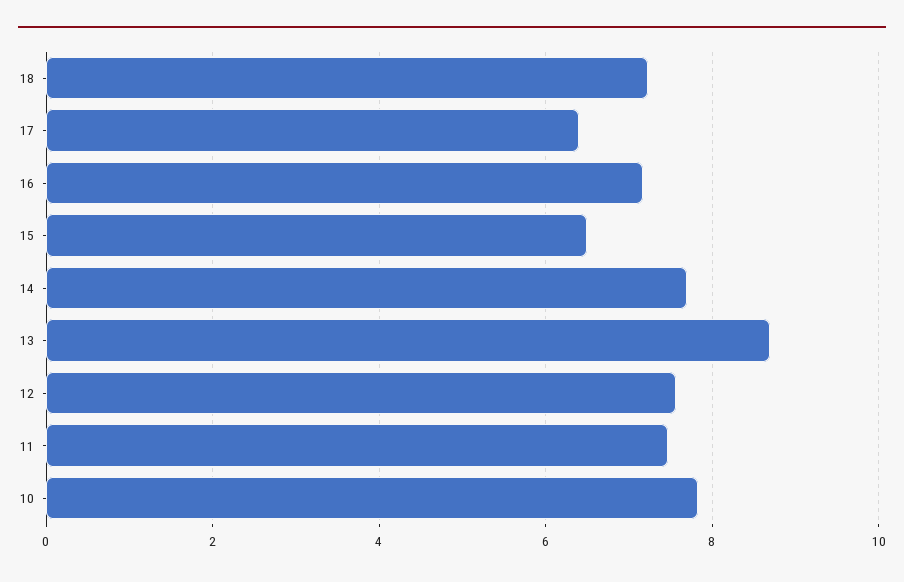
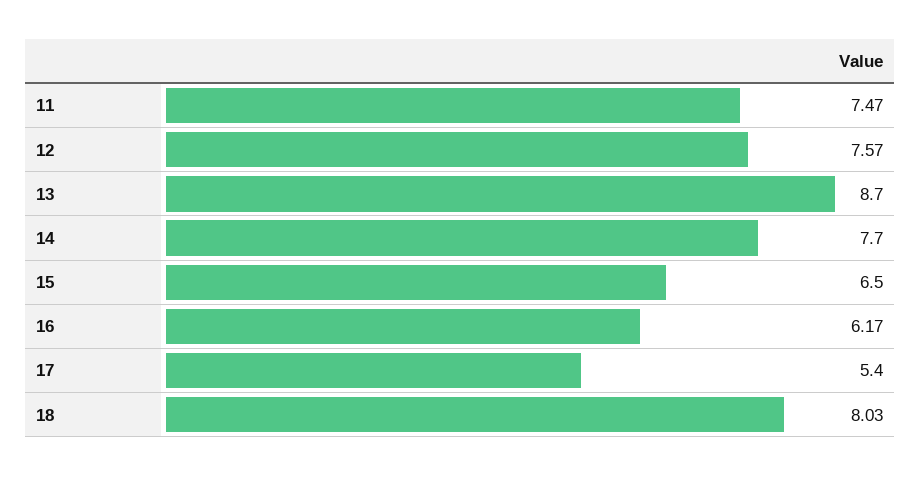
  {
-   "18": 7.2,
+   "18": 8.03,
-   "17": 6.4,
+   "17": 5.4,
-   "16": 7.2,
+   "16": 6.17,
    "15": 6.5,
    "14": 7.7,
    "13": 8.7,
    "12": 7.57,
-   "11": 7.47,
+   "11": 7.47
-   "10": 7.8
  }

